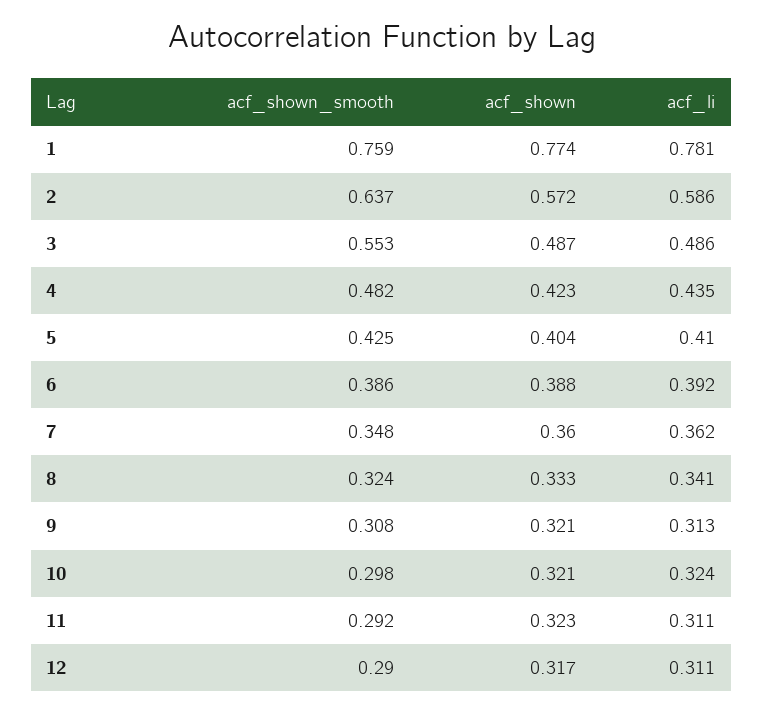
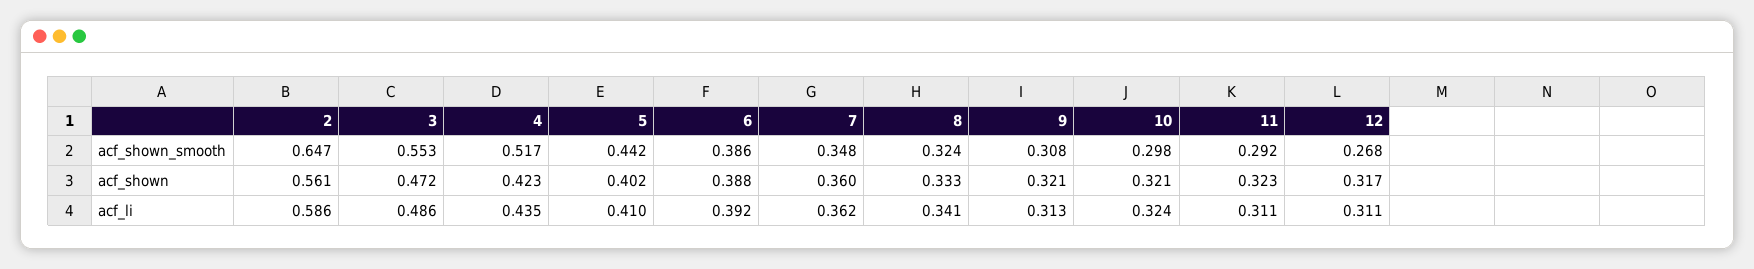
  {
    "acf_shown_smooth": {
-     "1": 0.759,
-     "2": 0.637,
+     "2": 0.647,
      "3": 0.553,
-     "4": 0.482,
+     "4": 0.517,
-     "5": 0.425,
+     "5": 0.442,
      "6": 0.386,
      "7": 0.348,
      "8": 0.324,
      "9": 0.308,
      "10": 0.298,
      "11": 0.292,
-     "12": 0.29
+     "12": 0.268
    },
    "acf_shown": {
-     "1": 0.774,
-     "2": 0.572,
+     "2": 0.561,
-     "3": 0.487,
+     "3": 0.472,
      "4": 0.423,
-     "5": 0.404,
+     "5": 0.402,
      "6": 0.388,
      "7": 0.36,
      "8": 0.333,
      "9": 0.321,
      "10": 0.321,
      "11": 0.323,
      "12": 0.317
    },
    "acf_li": {
-     "1": 0.781,
      "2": 0.586,
      "3": 0.486,
      "4": 0.435,
      "5": 0.41,
      "6": 0.392,
      "7": 0.362,
      "8": 0.341,
      "9": 0.313,
      "10": 0.324,
      "11": 0.311,
      "12": 0.311
    }
  }

